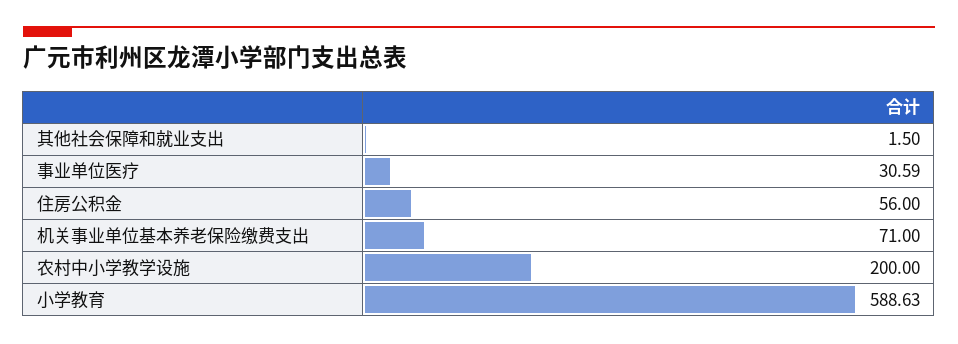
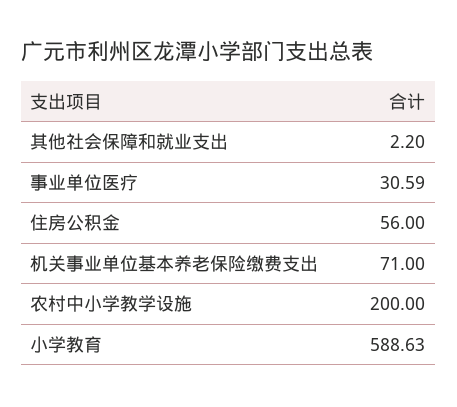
  {
-   "其他社会保障和就业支出": 1.5,
+   "其他社会保障和就业支出": 2.2,
    "事业单位医疗": 30.59,
    "住房公积金": 56,
    "机关事业单位基本养老保险缴费支出": 71,
    "农村中小学教学设施": 200,
    "小学教育": 588.63
  }

